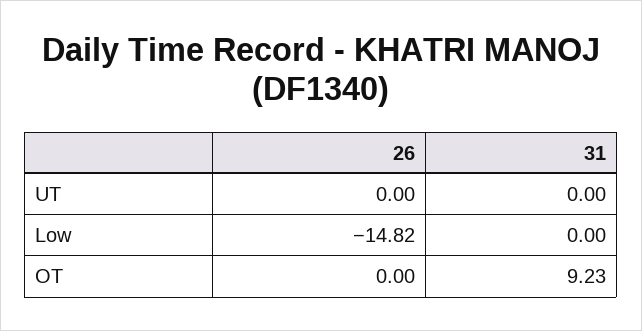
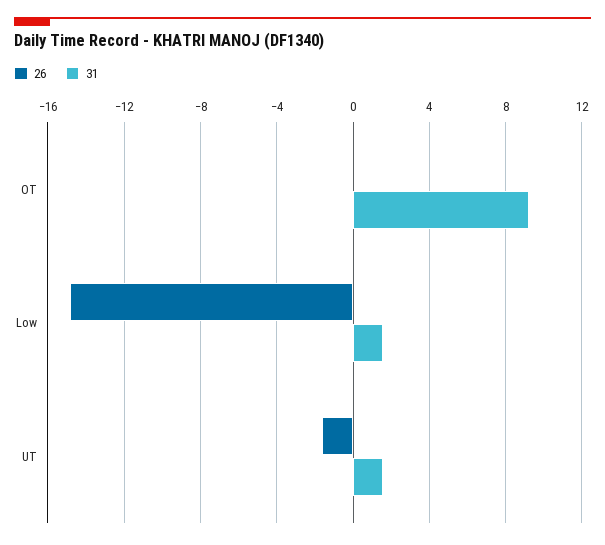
  {
    "26": {
-     "UT": 0,
+     "UT": -1.5,
      "Low": -14.82,
      "OT": 0
    },
    "31": {
-     "UT": 0,
+     "UT": 1.5,
-     "Low": 0,
+     "Low": 1.5,
      "OT": 9.23
    }
  }

